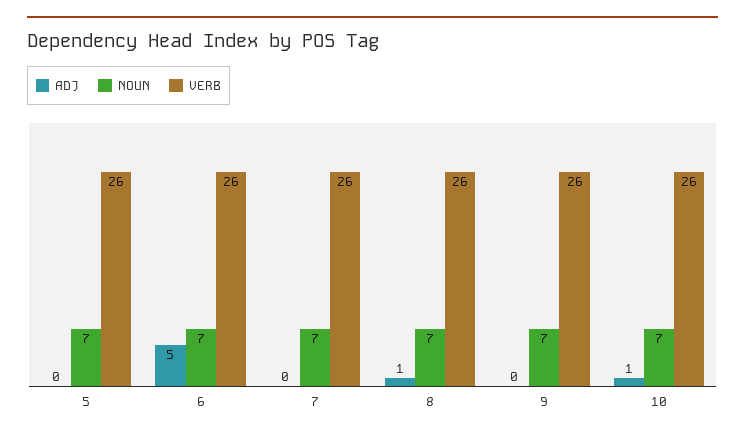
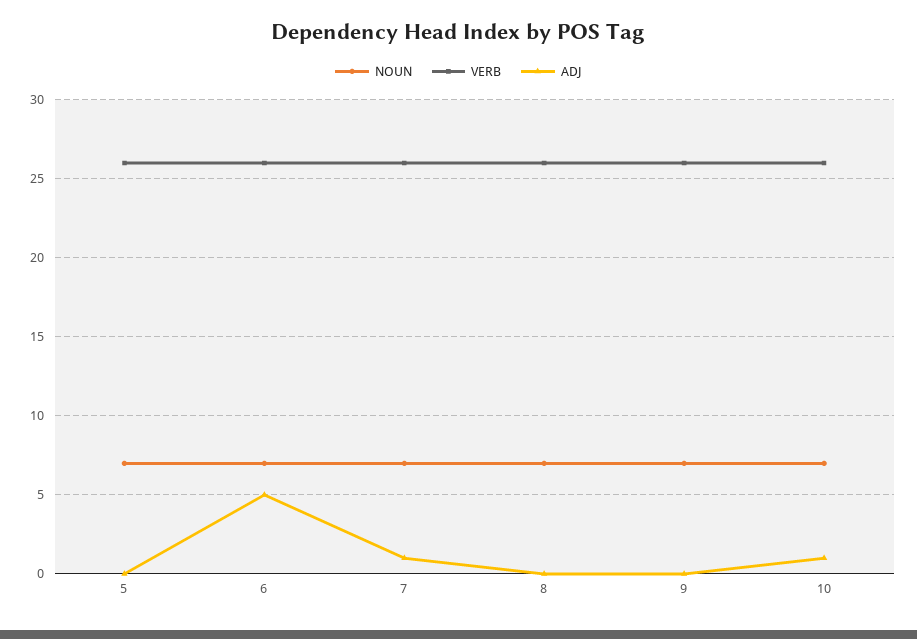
  {
    "ADJ": {
      "5": 0,
      "6": 5,
-     "7": 0,
+     "7": 1,
-     "8": 1,
+     "8": 0,
      "9": 0,
      "10": 1
    },
    "NOUN": {
      "5": 7,
      "6": 7,
      "7": 7,
      "8": 7,
      "9": 7,
      "10": 7
    },
    "VERB": {
      "5": 26,
      "6": 26,
      "7": 26,
      "8": 26,
      "9": 26,
      "10": 26
    }
  }

